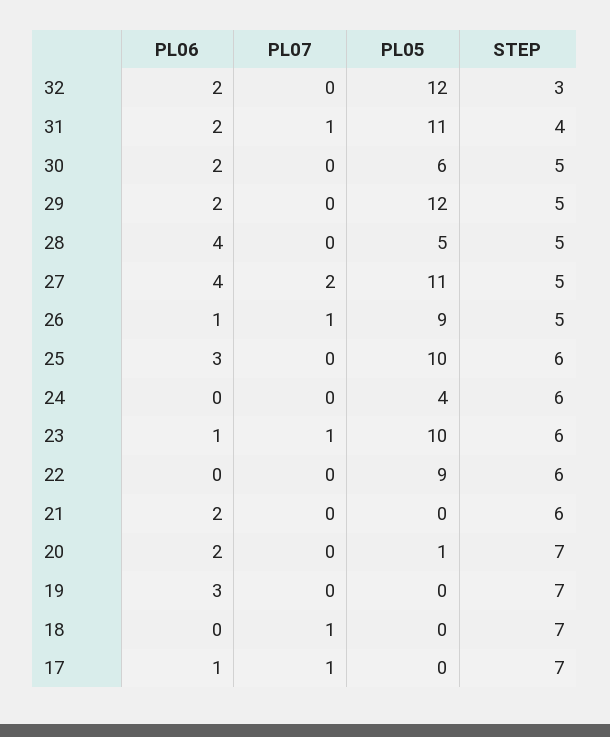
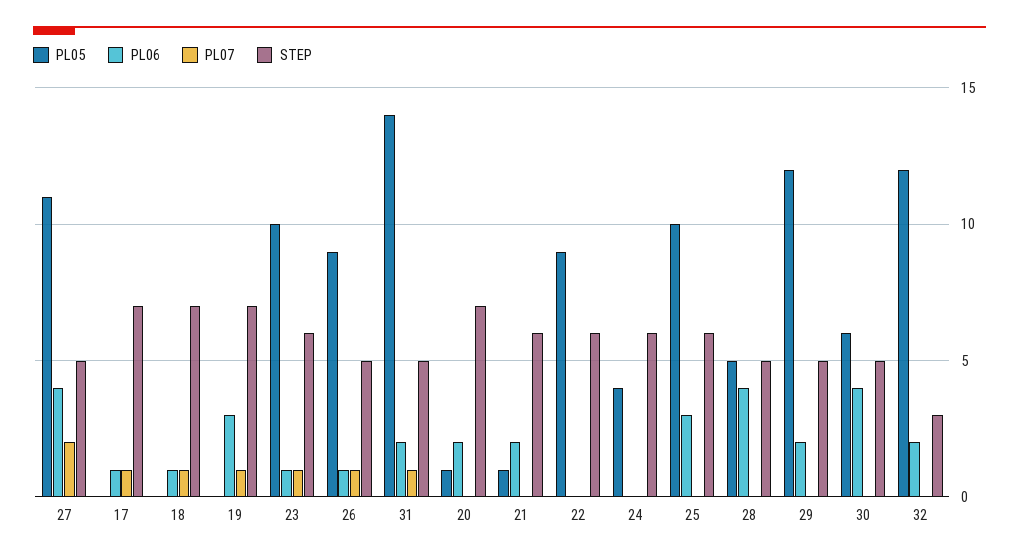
  {
    "PL06": {
      "32": 2,
      "31": 2,
-     "30": 2,
+     "30": 4,
      "29": 2,
      "28": 4,
      "27": 4,
      "26": 1,
      "25": 3,
      "24": 0,
      "23": 1,
      "22": 0,
      "21": 2,
      "20": 2,
      "19": 3,
-     "18": 0,
+     "18": 1,
      "17": 1
    },
    "PL07": {
      "32": 0,
      "31": 1,
      "30": 0,
      "29": 0,
      "28": 0,
      "27": 2,
      "26": 1,
      "25": 0,
      "24": 0,
      "23": 1,
      "22": 0,
      "21": 0,
      "20": 0,
-     "19": 0,
+     "19": 1,
      "18": 1,
      "17": 1
    },
    "PL05": {
      "32": 12,
-     "31": 11,
+     "31": 14,
      "30": 6,
      "29": 12,
      "28": 5,
      "27": 11,
      "26": 9,
      "25": 10,
      "24": 4,
      "23": 10,
      "22": 9,
-     "21": 0,
+     "21": 1,
      "20": 1,
      "19": 0,
      "18": 0,
      "17": 0
    },
    "STEP": {
      "32": 3,
-     "31": 4,
+     "31": 5,
      "30": 5,
      "29": 5,
      "28": 5,
      "27": 5,
      "26": 5,
      "25": 6,
      "24": 6,
      "23": 6,
      "22": 6,
      "21": 6,
      "20": 7,
      "19": 7,
      "18": 7,
      "17": 7
    }
  }

